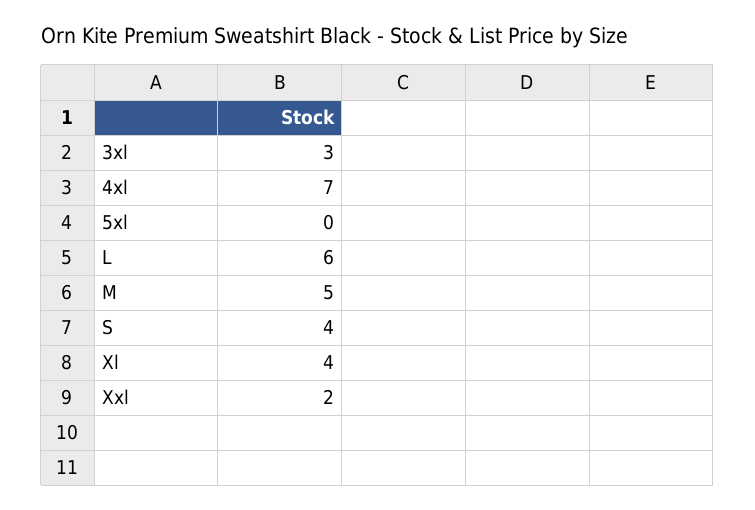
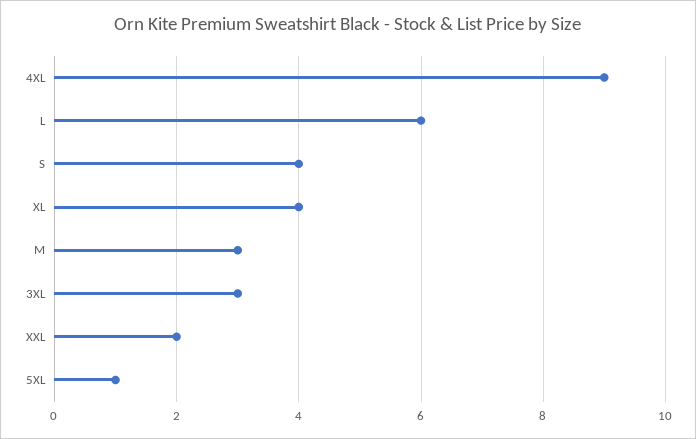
  {
    "3xl": 3,
-   "4xl": 7,
+   "4xl": 9,
-   "5xl": 0,
+   "5xl": 1,
    "L": 6,
-   "M": 5,
+   "M": 3,
    "S": 4,
    "Xl": 4,
    "Xxl": 2
  }

